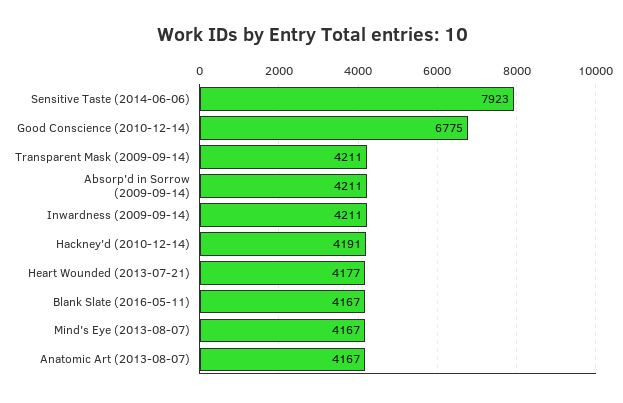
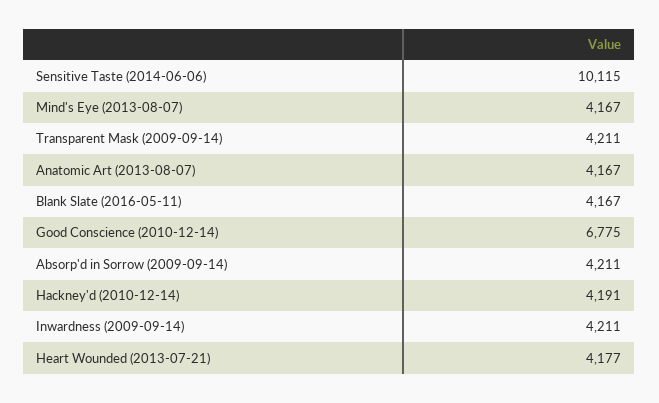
  {
-   "Sensitive Taste (2014-06-06)": 7923,
+   "Sensitive Taste (2014-06-06)": 10115,
    "Good Conscience (2010-12-14)": 6775,
    "Transparent Mask (2009-09-14)": 4211,
    "Absorp'd in Sorrow (2009-09-14)": 4211,
    "Inwardness (2009-09-14)": 4211,
    "Hackney'd (2010-12-14)": 4191,
    "Heart Wounded (2013-07-21)": 4177,
    "Blank Slate (2016-05-11)": 4167,
    "Mind's Eye (2013-08-07)": 4167,
    "Anatomic Art (2013-08-07)": 4167
  }

